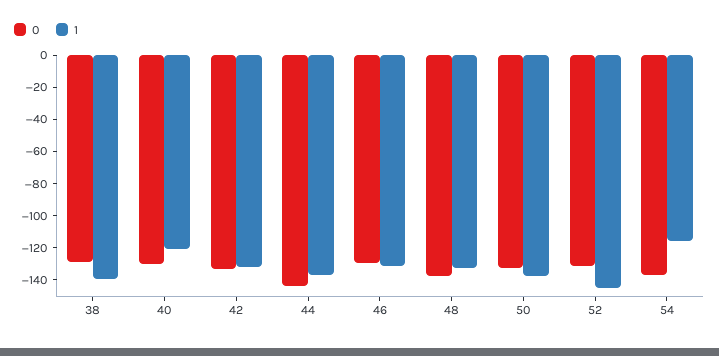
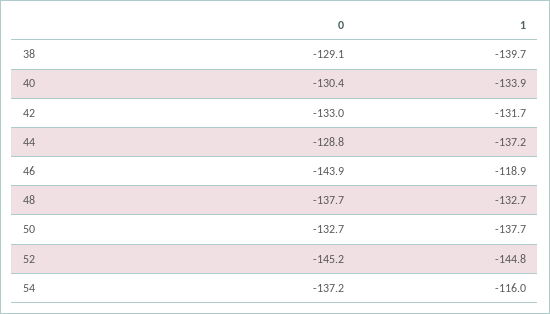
  {
    "0": {
      "38": -129.1,
      "40": -130.4,
      "42": -133,
-     "44": -145,
+     "44": -128.8,
-     "46": -130,
+     "46": -143.9,
      "48": -137.7,
      "50": -132.7,
-     "52": -130,
+     "52": -145.2,
      "54": -137.2
    },
    "1": {
      "38": -139.7,
-     "40": -120,
+     "40": -133.9,
      "42": -131.7,
      "44": -137.2,
-     "46": -130,
+     "46": -118.9,
      "48": -132.7,
      "50": -137.7,
      "52": -144.8,
      "54": -116
    }
  }

